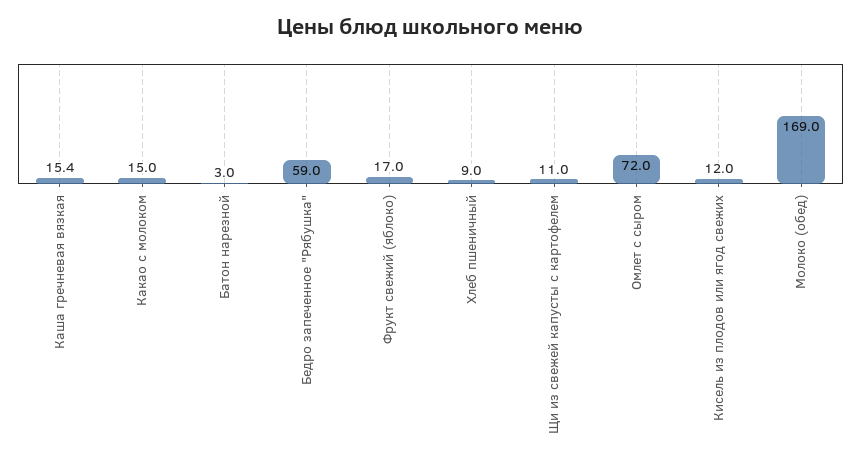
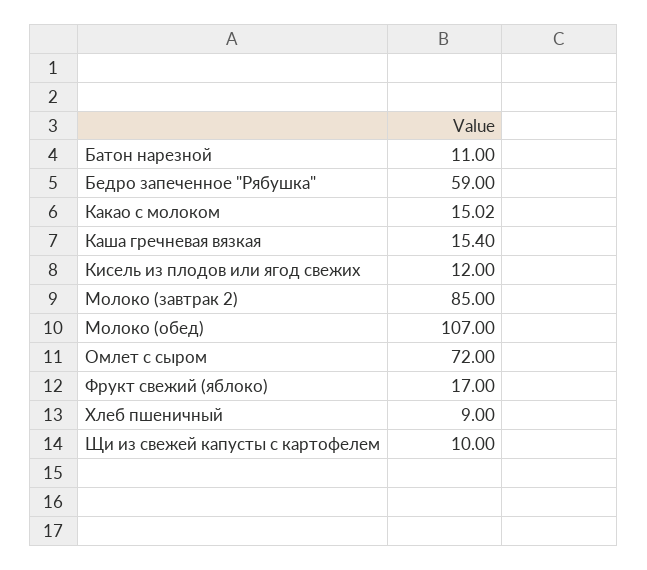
  {
    "Каша гречневая вязкая": 15.4,
-   "Какао с молоком": 15,
+   "Какао с молоком": 15.02,
-   "Батон нарезной": 3,
+   "Батон нарезной": 11,
    "Бедро запеченное \"Рябушка\"": 59,
    "Фрукт свежий (яблоко)": 17,
    "Хлеб пшеничный": 9,
-   "Щи из свежей капусты с картофелем": 11,
+   "Щи из свежей капусты с картофелем": 10,
    "Омлет с сыром": 72,
    "Кисель из плодов или ягод свежих": 12,
-   "Молоко (обед)": 169
+   "Молоко (обед)": 107,
+   "Молоко (завтрак 2)": 85
  }

